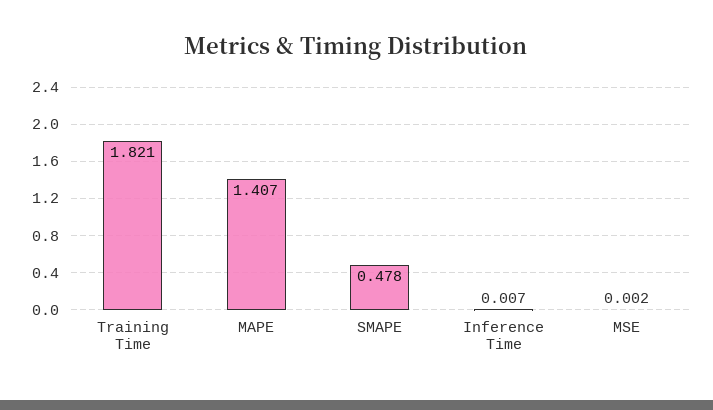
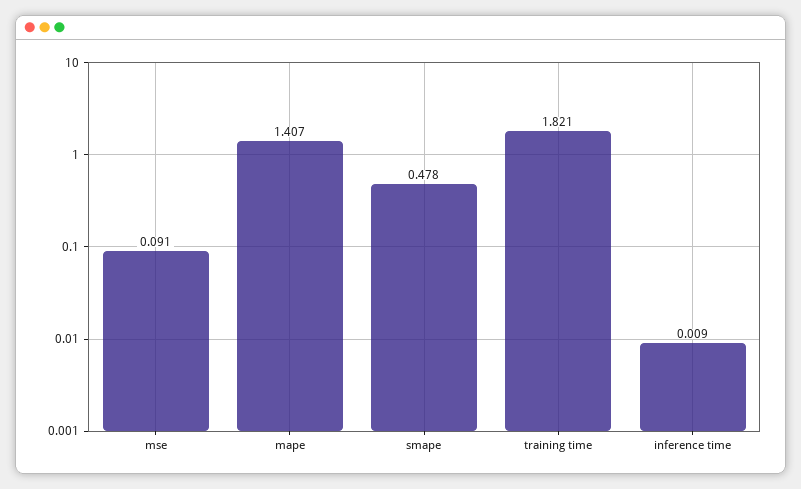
  {
    "Training Time": 1.821,
    "MAPE": 1.407,
    "SMAPE": 0.478,
-   "Inference Time": 0.007,
+   "Inference Time": 0.009,
-   "MSE": 0.002
+   "MSE": 0.091
  }

